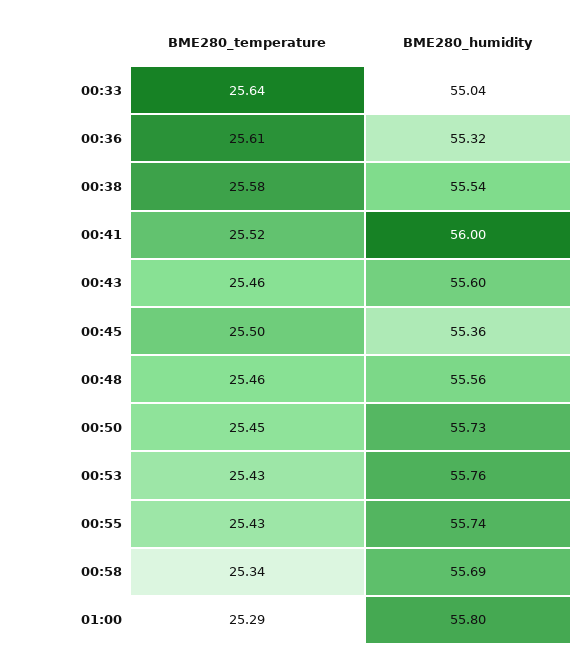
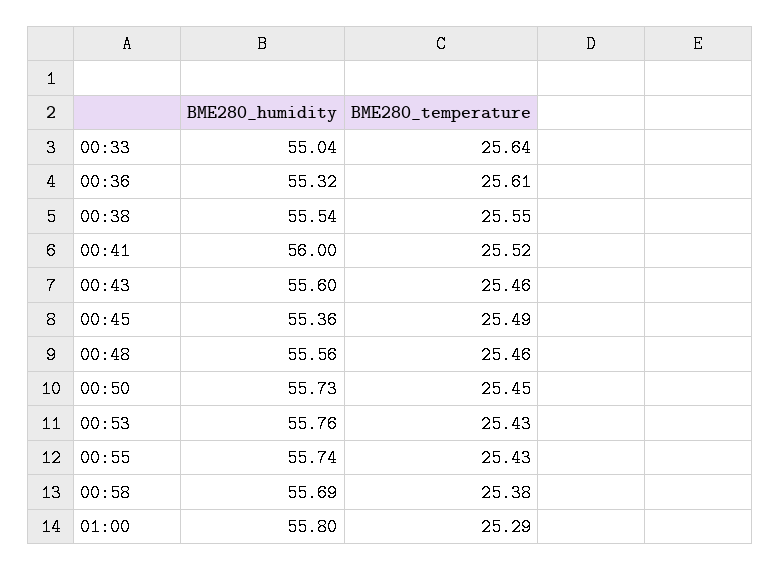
  {
    "BME280_temperature": {
      "00:33": 25.64,
      "00:36": 25.61,
-     "00:38": 25.58,
+     "00:38": 25.55,
      "00:41": 25.52,
      "00:43": 25.46,
-     "00:45": 25.5,
+     "00:45": 25.49,
      "00:48": 25.46,
      "00:50": 25.45,
      "00:53": 25.43,
      "00:55": 25.43,
-     "00:58": 25.34,
+     "00:58": 25.38,
      "01:00": 25.29
    },
    "BME280_humidity": {
      "00:33": 55.04,
      "00:36": 55.32,
      "00:38": 55.54,
      "00:41": 56,
      "00:43": 55.6,
      "00:45": 55.36,
      "00:48": 55.56,
      "00:50": 55.73,
      "00:53": 55.76,
      "00:55": 55.74,
      "00:58": 55.69,
      "01:00": 55.8
    }
  }

